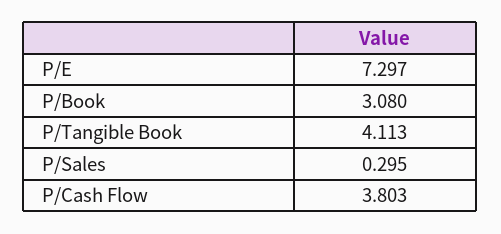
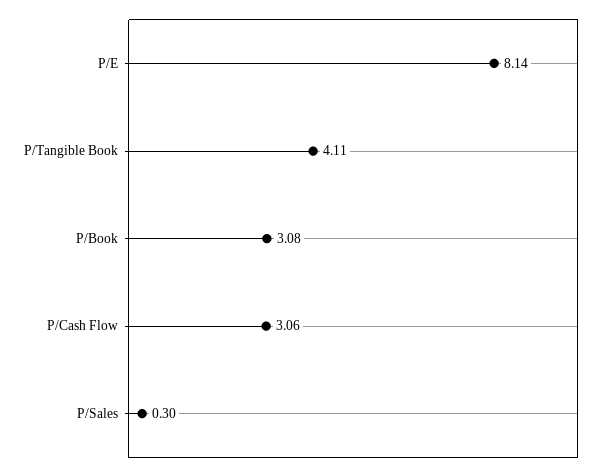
  {
-   "P/E": 7.297,
+   "P/E": 8.14,
    "P/Book": 3.08,
    "P/Tangible Book": 4.113,
    "P/Sales": 0.295,
-   "P/Cash Flow": 3.803
+   "P/Cash Flow": 3.06
  }

